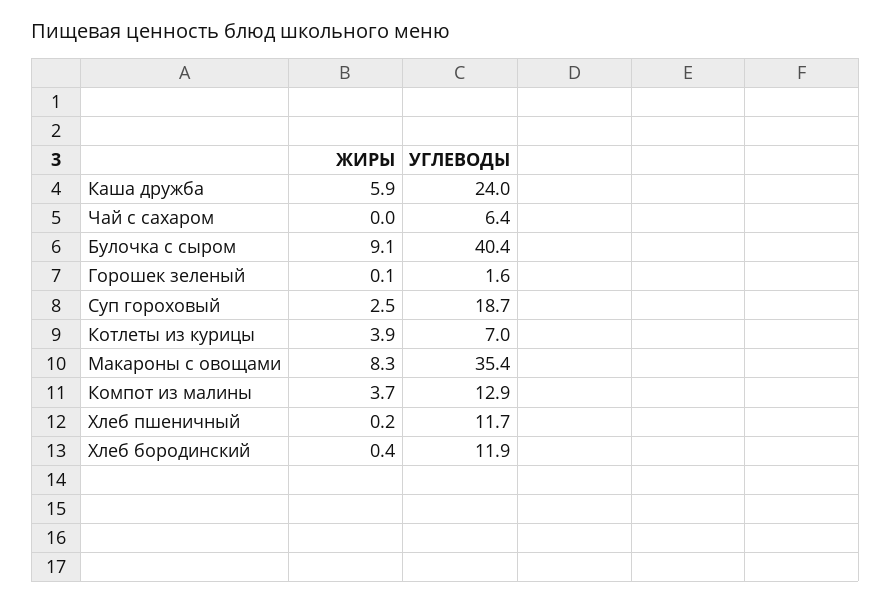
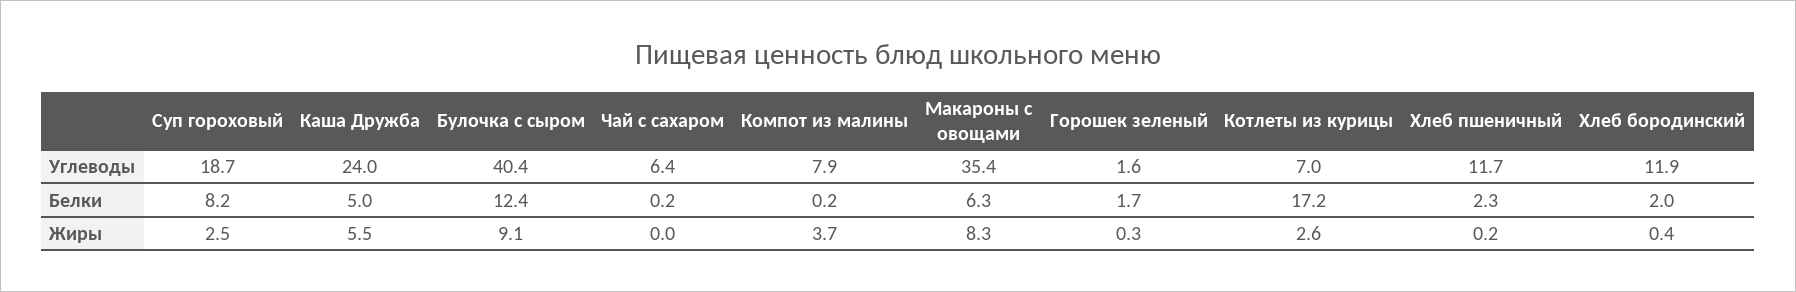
  {
    "ЖИРЫ": {
-     "Каша дружба": 5.9,
+     "Каша дружба": 5.5,
      "Чай с сахаром": 0,
      "Булочка с сыром": 9.1,
-     "Горошек зеленый": 0.1,
+     "Горошек зеленый": 0.3,
      "Суп гороховый": 2.5,
-     "Котлеты из курицы": 3.9,
+     "Котлеты из курицы": 2.6,
      "Макароны с овощами": 8.3,
      "Компот из малины": 3.7,
      "Хлеб пшеничный": 0.2,
      "Хлеб бородинский": 0.4
    },
    "УГЛЕВОДЫ": {
      "Каша дружба": 24,
      "Чай с сахаром": 6.4,
      "Булочка с сыром": 40.4,
      "Горошек зеленый": 1.6,
      "Суп гороховый": 18.7,
      "Котлеты из курицы": 7,
      "Макароны с овощами": 35.4,
-     "Компот из малины": 12.9,
+     "Компот из малины": 7.9,
      "Хлеб пшеничный": 11.7,
      "Хлеб бородинский": 11.9
-   }
+   },
+   "Белки": {
+     "Суп гороховый": 8.2,
+     "Каша дружба": 5,
+     "Булочка с сыром": 12.4,
+     "Чай с сахаром": 0.2,
+     "Компот из малины": 0.2,
+     "Макароны с овощами": 6.3,
+     "Горошек зеленый": 1.7,
+     "Котлеты из курицы": 17.2,
+     "Хлеб пшеничный": 2.3,
+     "Хлеб бородинский": 2
+   }
  }

